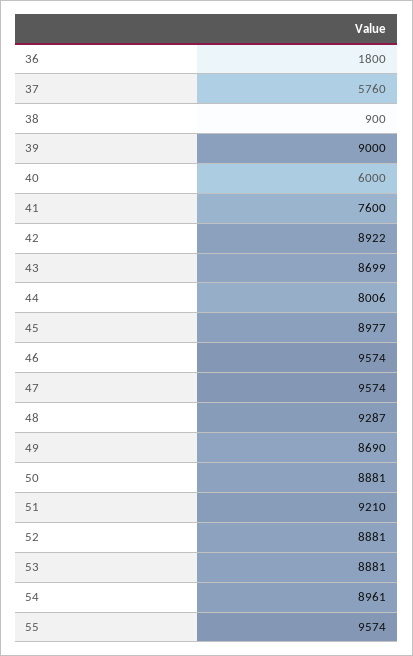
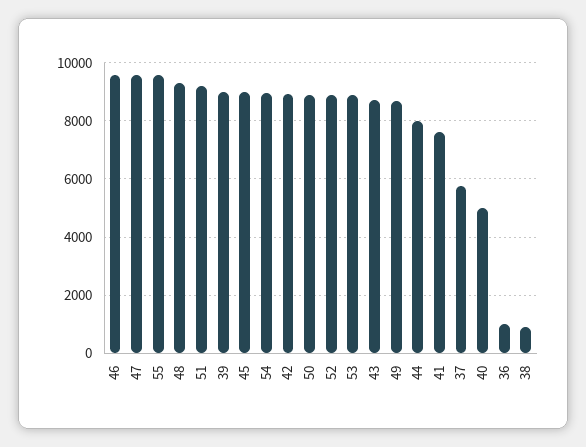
  {
-   "36": 1800,
+   "36": 1000,
    "37": 5760,
    "38": 900,
    "39": 9000,
-   "40": 6000,
+   "40": 5000,
    "41": 7600,
    "42": 8922,
    "43": 8699,
    "44": 8006,
    "45": 8977,
    "46": 9574,
    "47": 9574,
    "48": 9287,
    "49": 8690,
    "50": 8881,
    "51": 9210,
    "52": 8881,
    "53": 8881,
    "54": 8961,
    "55": 9574
  }

